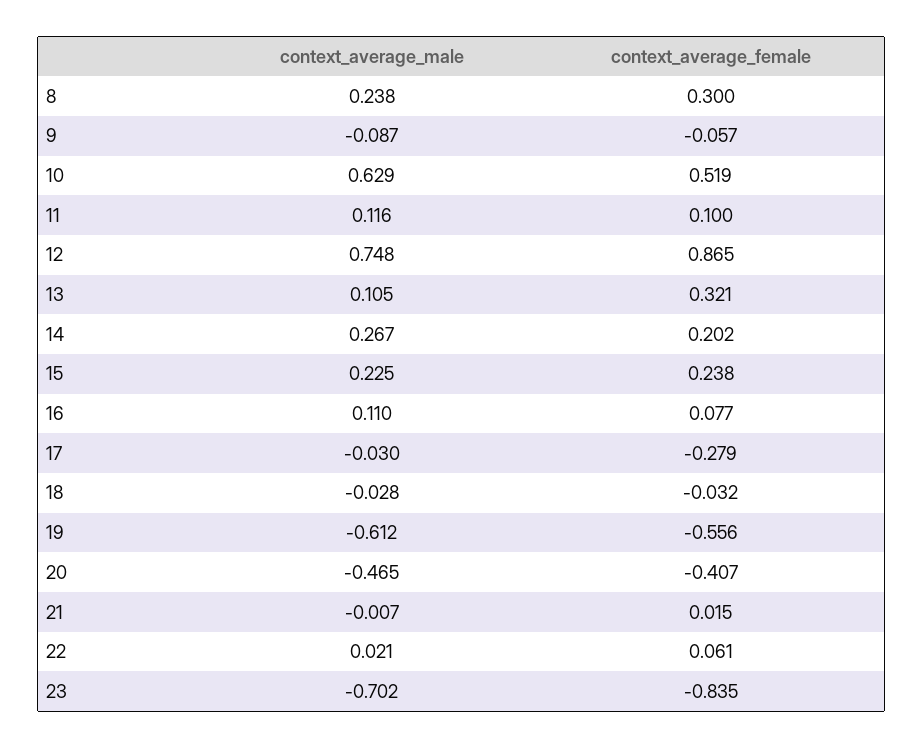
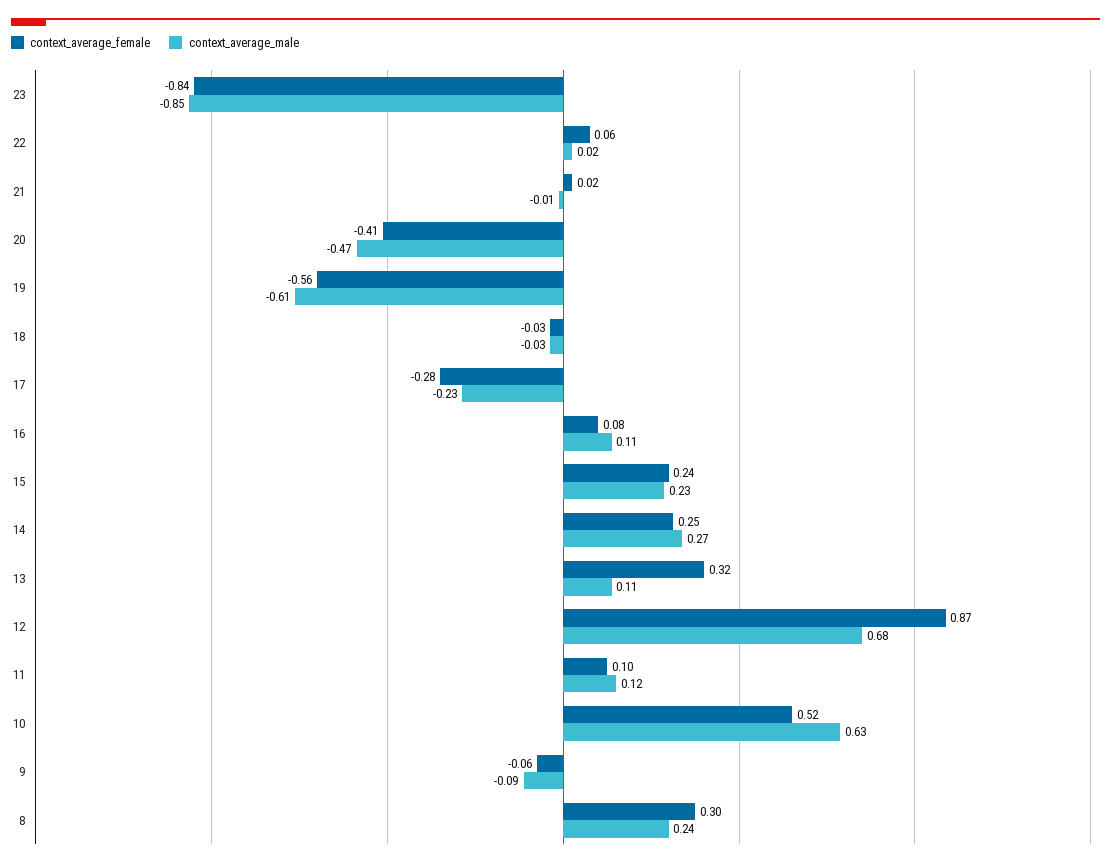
  {
    "context_average_male": {
      "8": 0.238,
      "9": -0.087,
      "10": 0.629,
      "11": 0.116,
-     "12": 0.748,
+     "12": 0.68,
      "13": 0.105,
      "14": 0.267,
      "15": 0.225,
      "16": 0.11,
-     "17": -0.03,
+     "17": -0.23,
      "18": -0.028,
      "19": -0.612,
      "20": -0.465,
      "21": -0.007,
      "22": 0.021,
-     "23": -0.702
+     "23": -0.85
    },
    "context_average_female": {
      "8": 0.3,
      "9": -0.057,
      "10": 0.519,
      "11": 0.1,
      "12": 0.865,
      "13": 0.321,
-     "14": 0.202,
+     "14": 0.25,
      "15": 0.238,
      "16": 0.077,
      "17": -0.279,
      "18": -0.032,
      "19": -0.556,
      "20": -0.407,
      "21": 0.015,
      "22": 0.061,
      "23": -0.835
    }
  }

